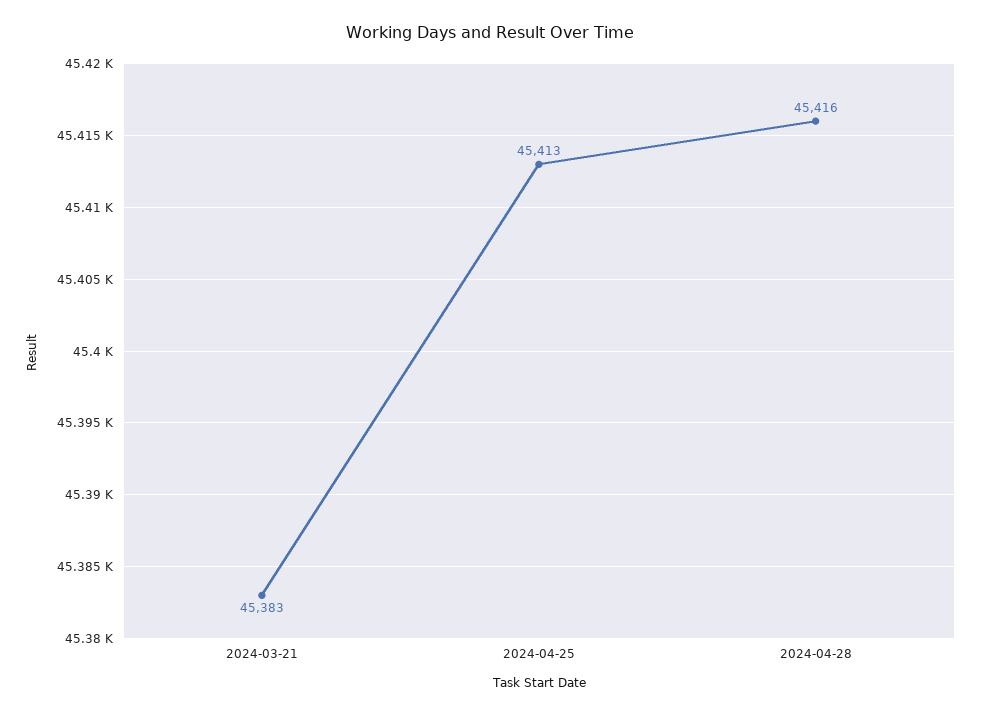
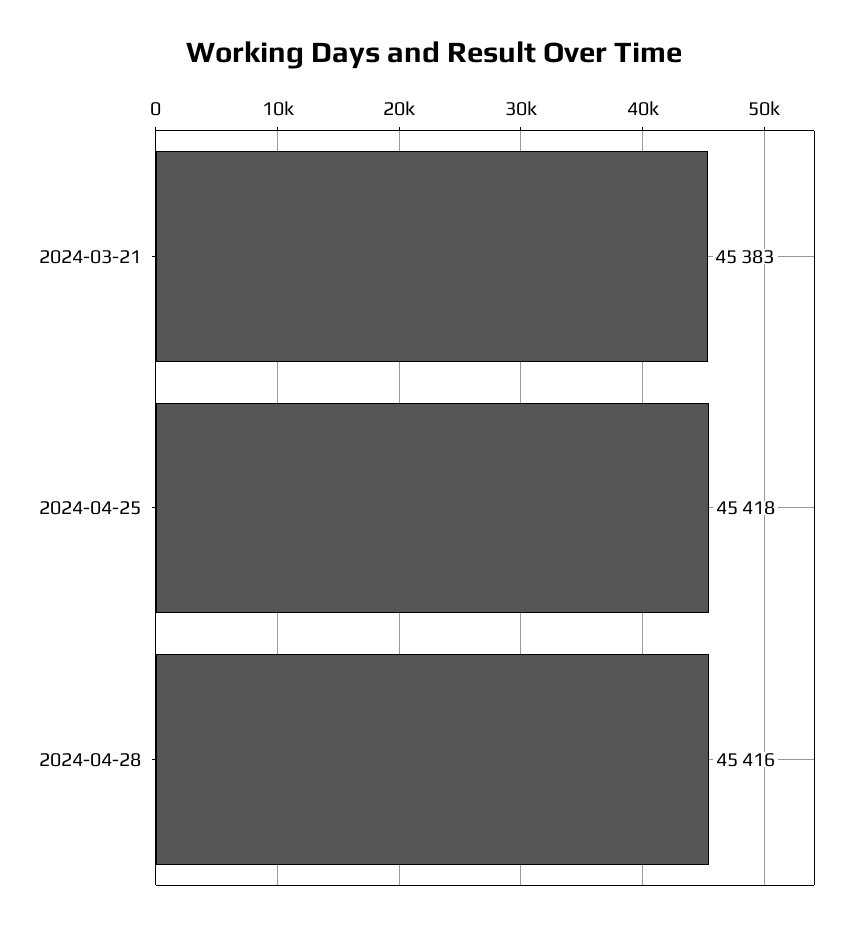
  {
    "2024-03-21": 45383,
-   "2024-04-25": 45413,
+   "2024-04-25": 45418,
    "2024-04-28": 45416
  }

